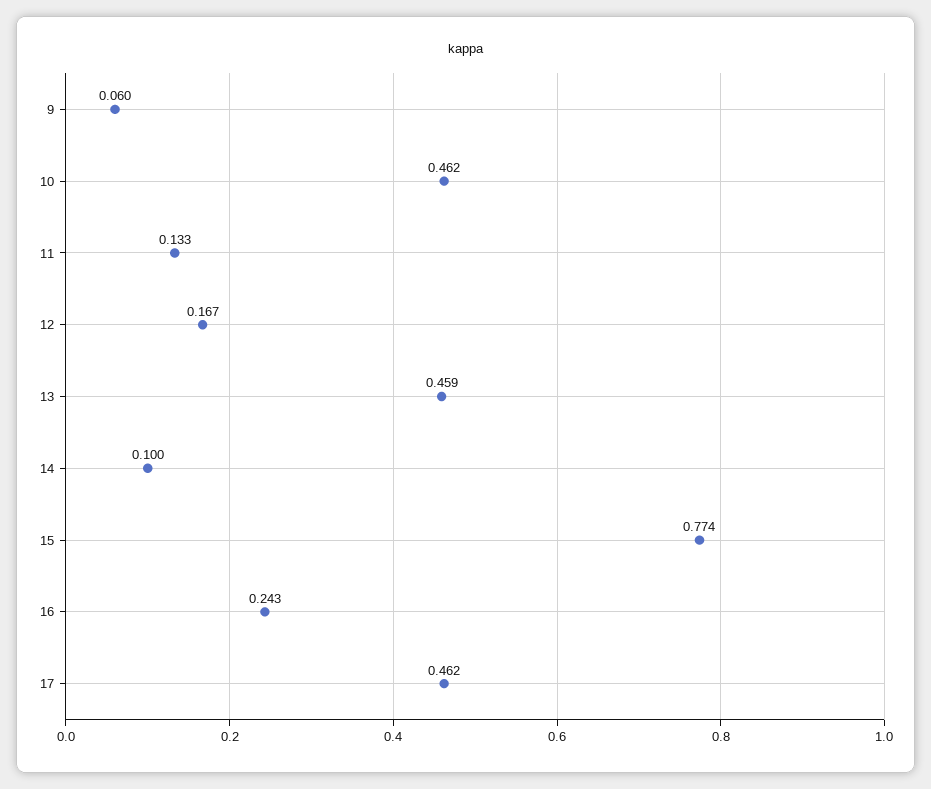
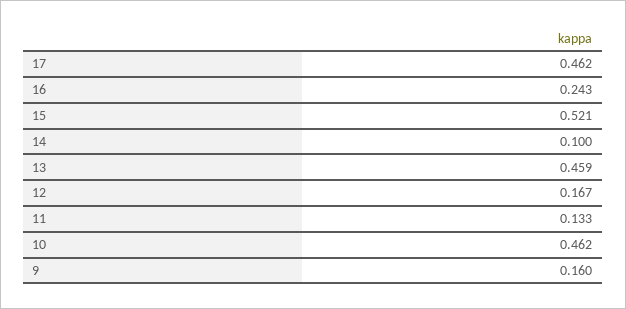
  {
-   "9": 0.06,
+   "9": 0.16,
    "10": 0.462,
    "11": 0.133,
    "12": 0.167,
    "13": 0.459,
    "14": 0.1,
-   "15": 0.774,
+   "15": 0.521,
    "16": 0.243,
    "17": 0.462
  }

